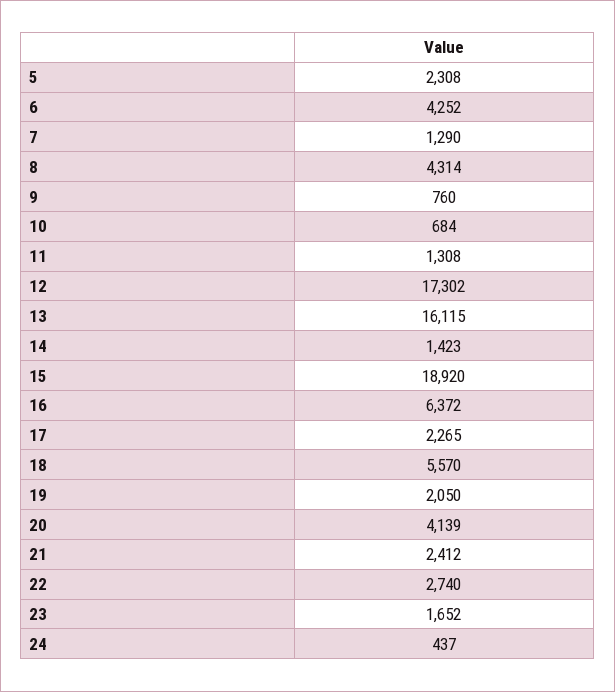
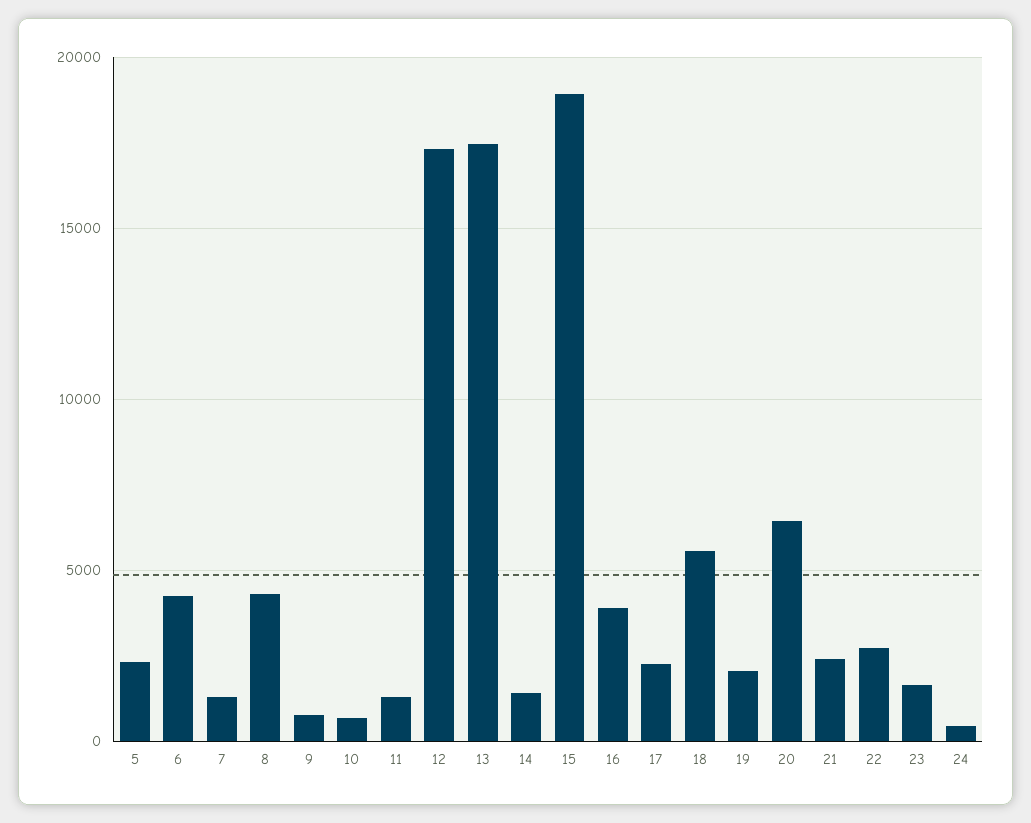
  {
    "5": 2308,
    "6": 4252,
    "7": 1290,
    "8": 4314,
    "9": 760,
    "10": 684,
    "11": 1308,
    "12": 17302,
-   "13": 16115,
+   "13": 17500,
    "14": 1423,
    "15": 18920,
-   "16": 6372,
+   "16": 4000,
    "17": 2265,
    "18": 5570,
    "19": 2050,
-   "20": 4139,
+   "20": 6500,
    "21": 2412,
    "22": 2740,
    "23": 1652,
    "24": 437
  }

